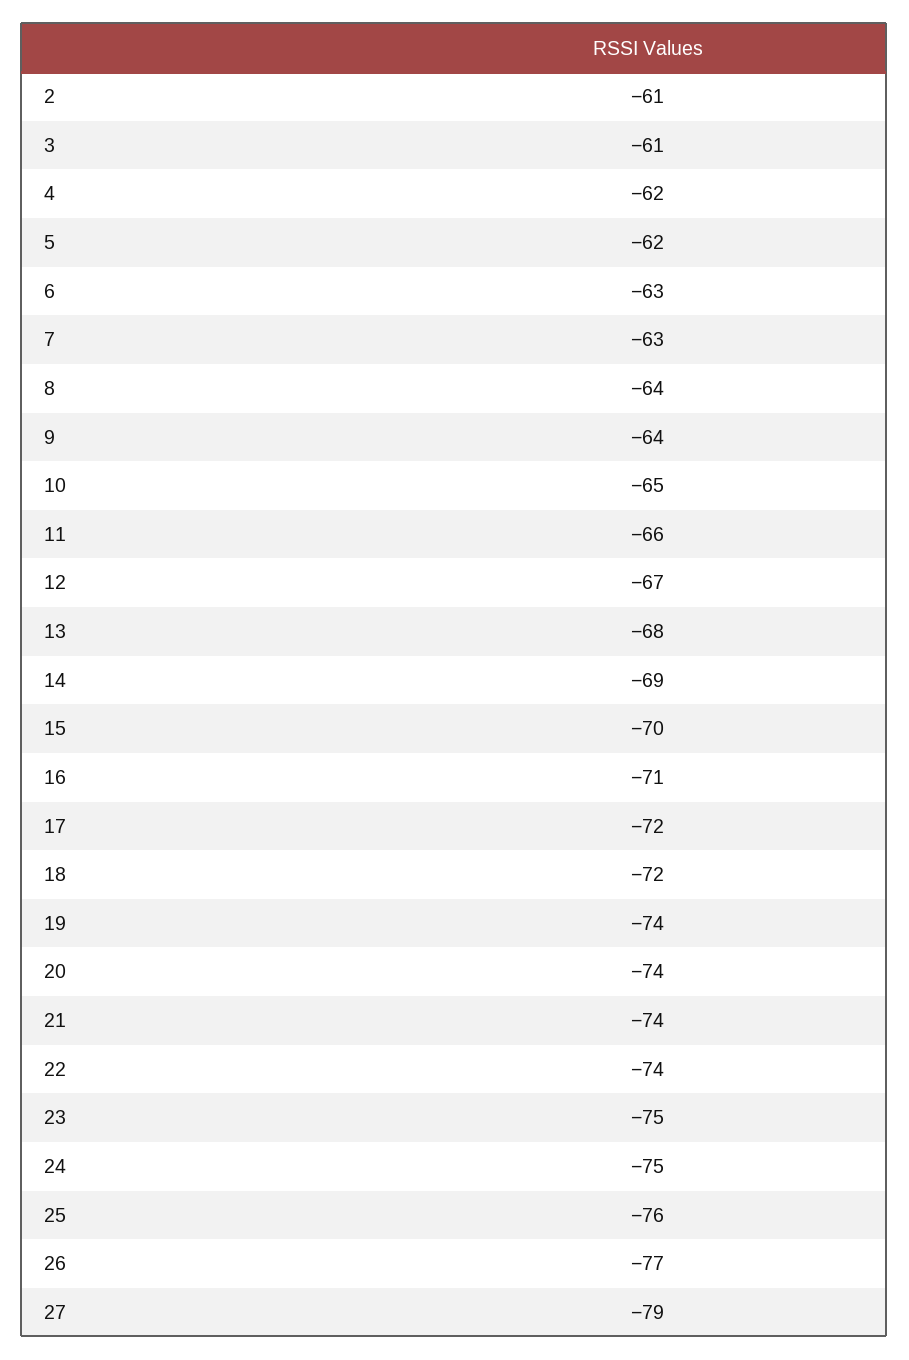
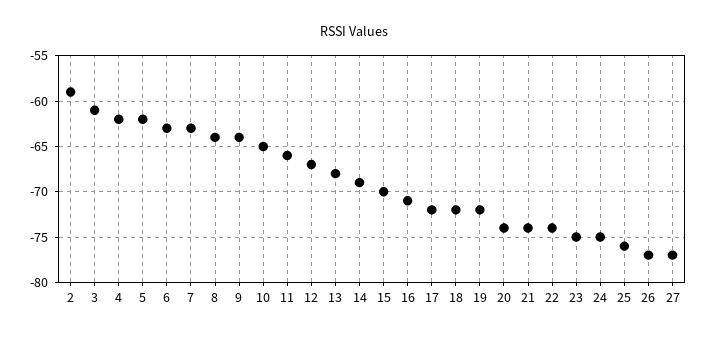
  {
-   "2": -61,
+   "2": -59,
    "3": -61,
    "4": -62,
    "5": -62,
    "6": -63,
    "7": -63,
    "8": -64,
    "9": -64,
    "10": -65,
    "11": -66,
    "12": -67,
    "13": -68,
    "14": -69,
    "15": -70,
    "16": -71,
    "17": -72,
    "18": -72,
-   "19": -74,
+   "19": -72,
    "20": -74,
    "21": -74,
    "22": -74,
    "23": -75,
    "24": -75,
    "25": -76,
    "26": -77,
-   "27": -79
+   "27": -77
  }

